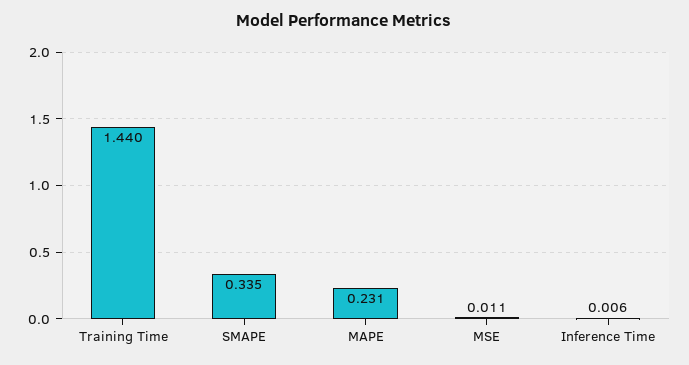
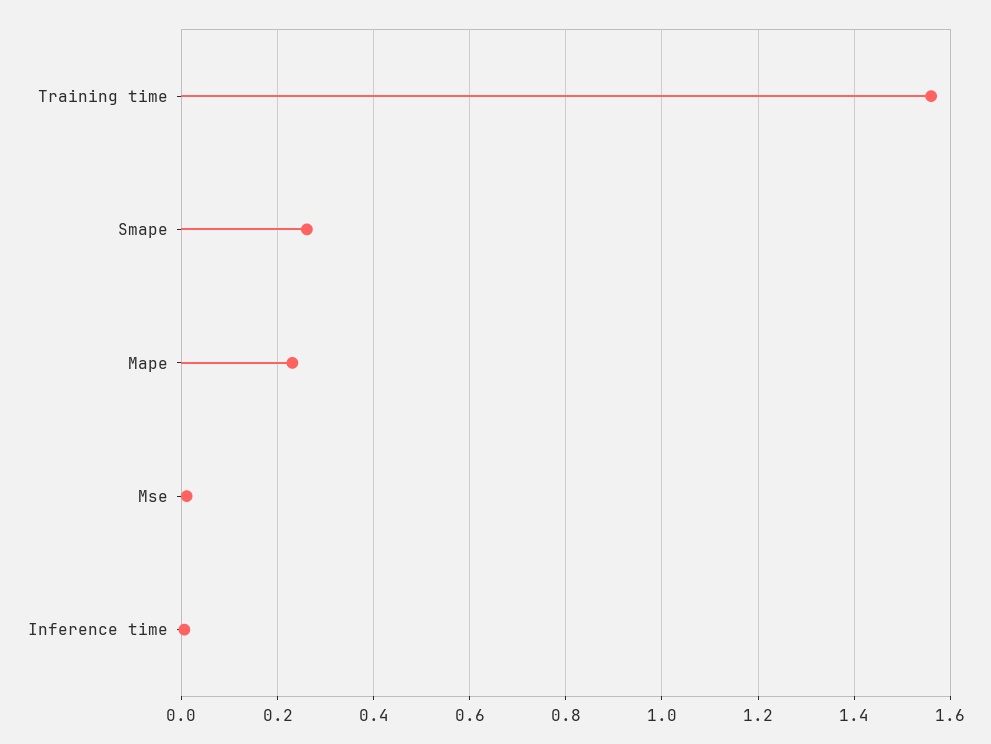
  {
-   "Training Time": 1.44,
+   "Training Time": 1.56,
-   "SMAPE": 0.335,
+   "SMAPE": 0.26,
    "MAPE": 0.231,
    "MSE": 0.011,
    "Inference Time": 0.006
  }

